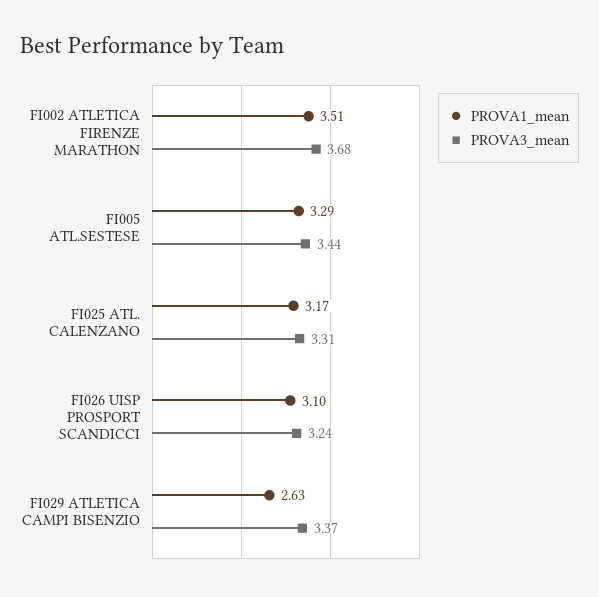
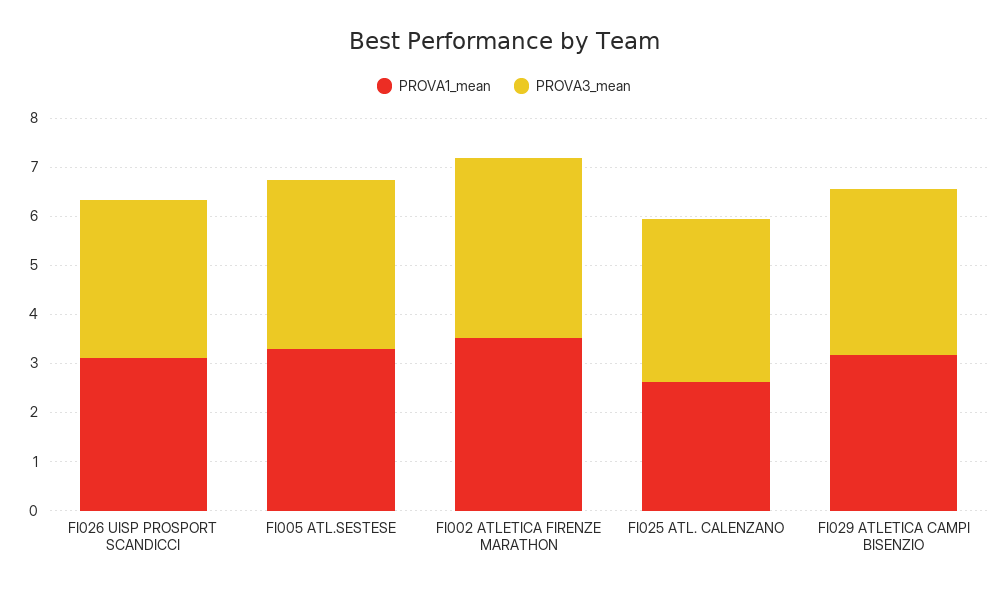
  {
    "PROVA1_mean": {
      "FI002 ATLETICA FIRENZE MARATHON": 3.51,
      "FI005 ATL.SESTESE": 3.29,
-     "FI025 ATL. CALENZANO": 3.17,
+     "FI025 ATL. CALENZANO": 2.6,
      "FI026 UISP PROSPORT SCANDICCI": 3.1,
-     "FI029 ATLETICA CAMPI BISENZIO": 2.63
+     "FI029 ATLETICA CAMPI BISENZIO": 3.2
    },
    "PROVA3_mean": {
      "FI002 ATLETICA FIRENZE MARATHON": 3.68,
      "FI005 ATL.SESTESE": 3.44,
      "FI025 ATL. CALENZANO": 3.31,
      "FI026 UISP PROSPORT SCANDICCI": 3.24,
      "FI029 ATLETICA CAMPI BISENZIO": 3.37
    }
  }

